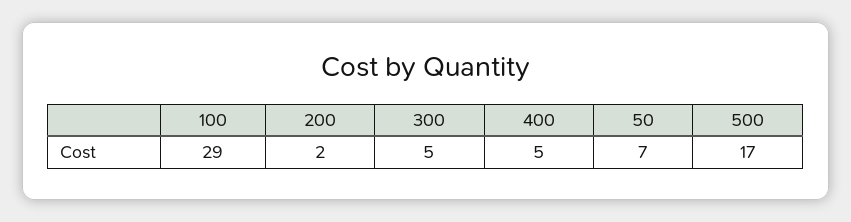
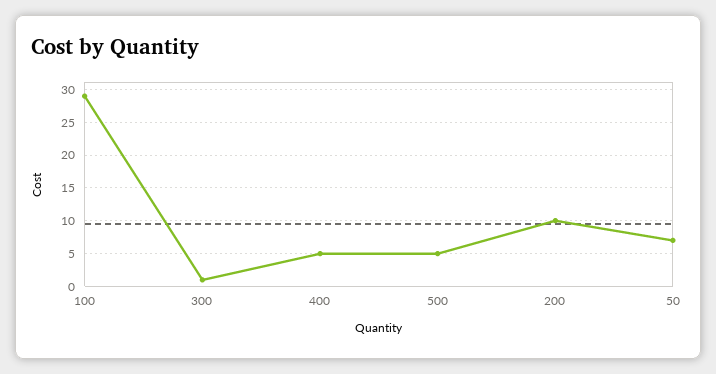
  {
    "100": 29,
-   "200": 2,
+   "200": 10,
-   "300": 5,
+   "300": 1,
    "400": 5,
    "50": 7,
-   "500": 17
+   "500": 5
  }

